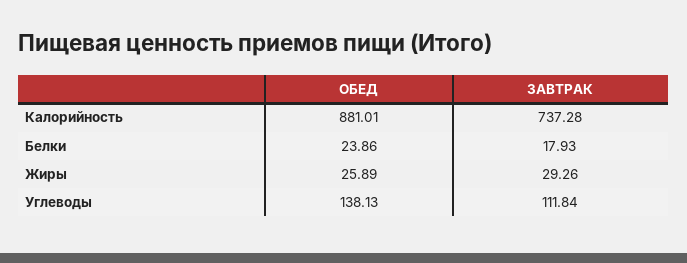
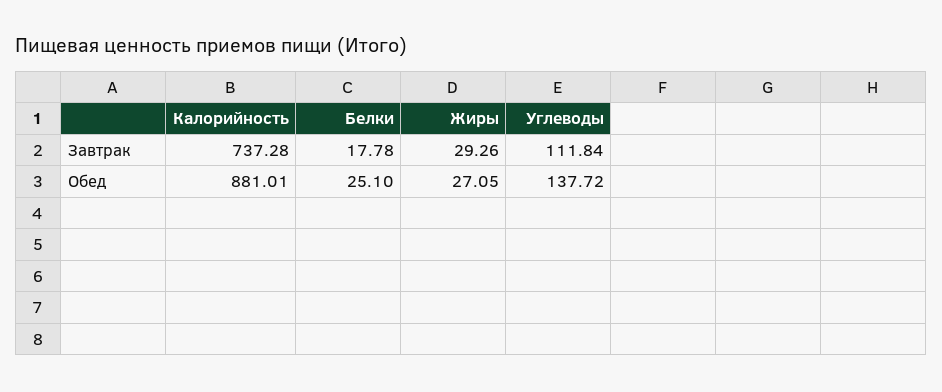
  {
    "ОБЕД": {
      "Калорийность": 881.01,
-     "Белки": 23.86,
+     "Белки": 25.1,
-     "Жиры": 25.89,
+     "Жиры": 27.05,
-     "Углеводы": 138.13
+     "Углеводы": 137.72
    },
    "ЗАВТРАК": {
      "Калорийность": 737.28,
-     "Белки": 17.93,
+     "Белки": 17.78,
      "Жиры": 29.26,
      "Углеводы": 111.84
    }
  }

